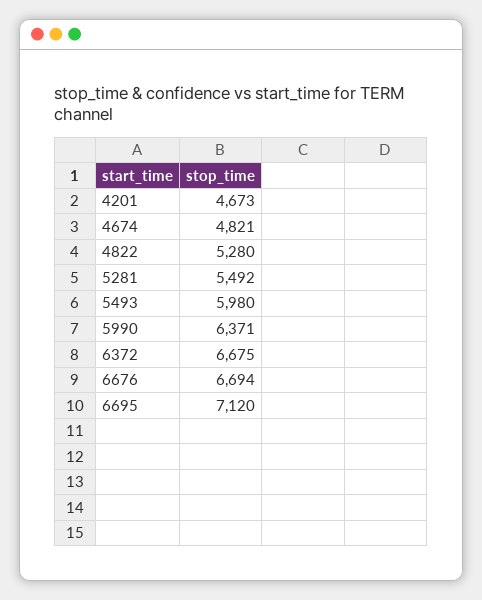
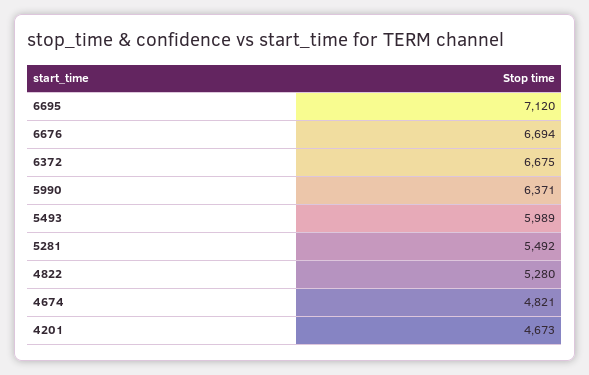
  {
    "4201": 4673,
    "4674": 4821,
    "4822": 5280,
    "5281": 5492,
-   "5493": 5980,
+   "5493": 5989,
    "5990": 6371,
    "6372": 6675,
    "6676": 6694,
    "6695": 7120
  }

